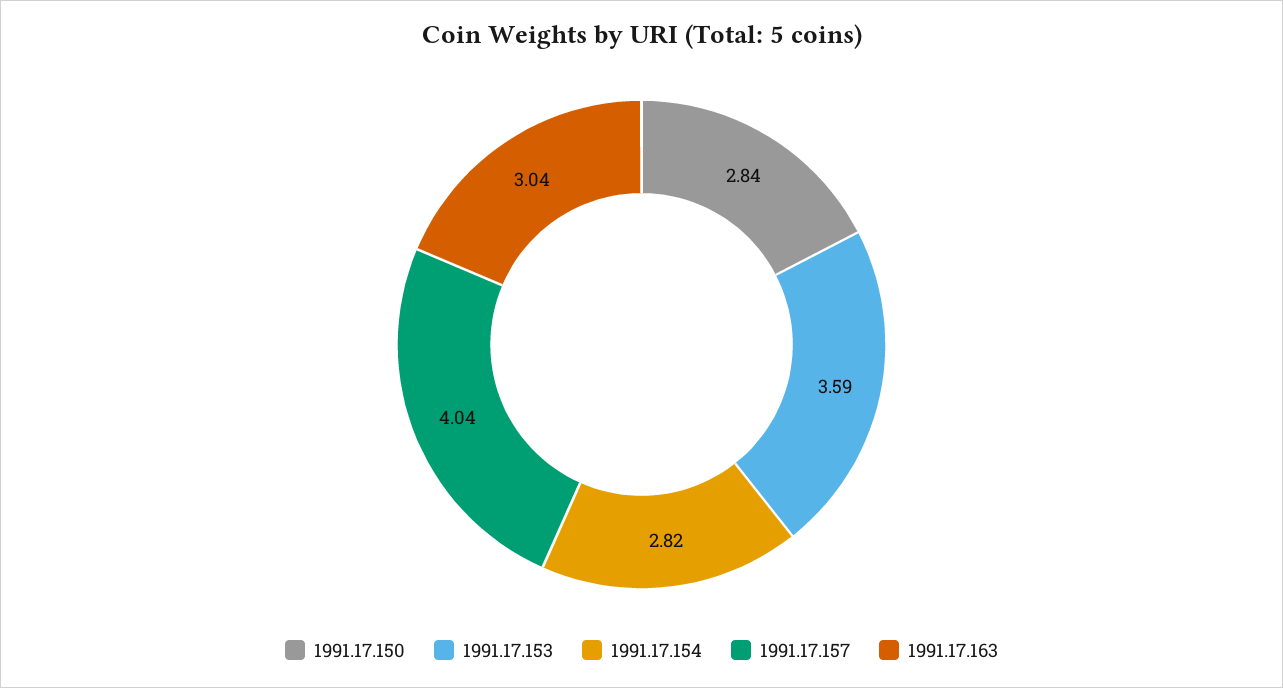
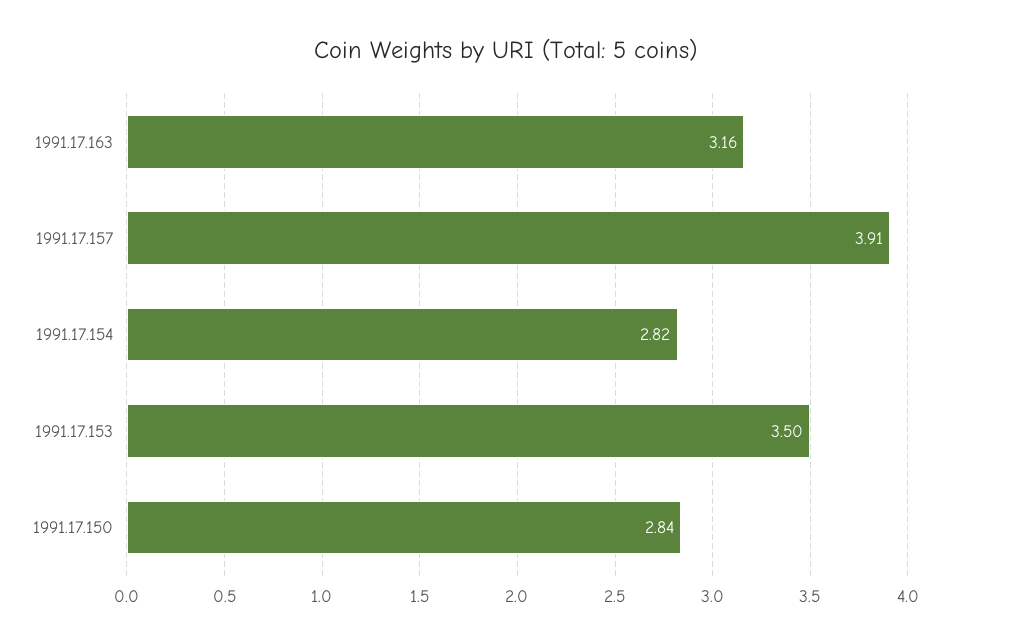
  {
    "1991.17.150": 2.84,
-   "1991.17.153": 3.59,
+   "1991.17.153": 3.5,
    "1991.17.154": 2.82,
-   "1991.17.157": 4.04,
+   "1991.17.157": 3.91,
-   "1991.17.163": 3.04
+   "1991.17.163": 3.16
  }

